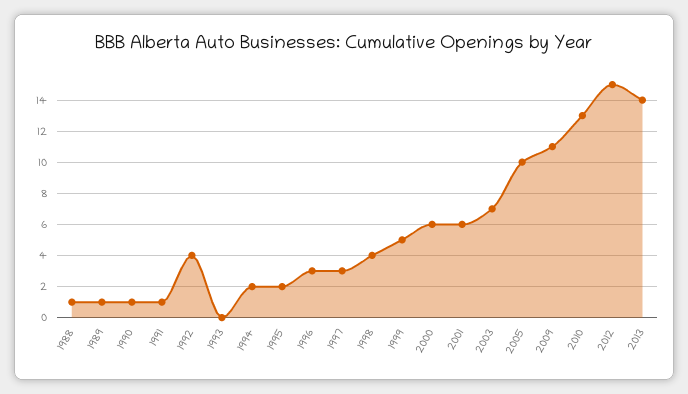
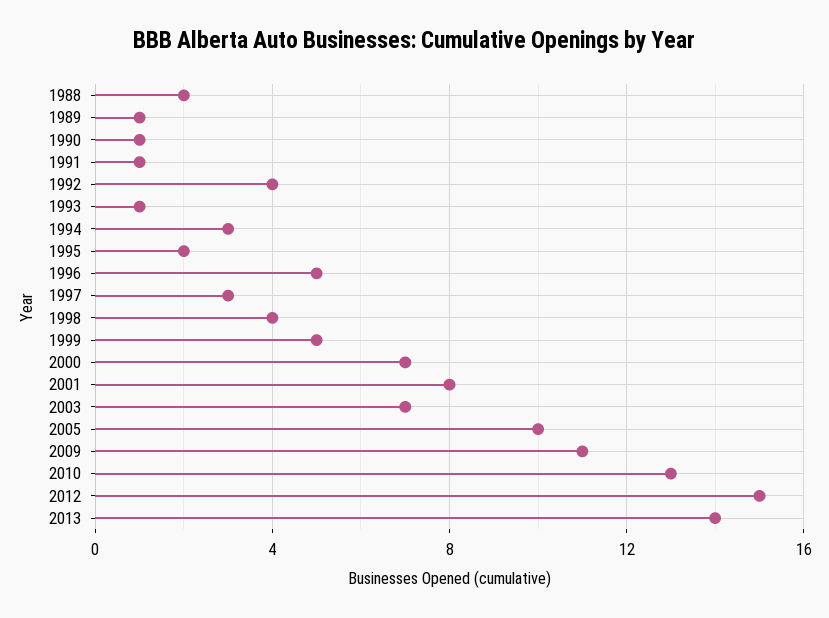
  {
-   "1988": 1,
+   "1988": 2,
    "1989": 1,
    "1990": 1,
    "1991": 1,
    "1992": 4,
-   "1993": 0,
+   "1993": 1,
-   "1994": 2,
+   "1994": 3,
    "1995": 2,
-   "1996": 3,
+   "1996": 5,
    "1997": 3,
    "1998": 4,
    "1999": 5,
-   "2000": 6,
+   "2000": 7,
-   "2001": 6,
+   "2001": 8,
    "2003": 7,
    "2005": 10,
    "2009": 11,
    "2010": 13,
    "2012": 15,
    "2013": 14
  }

